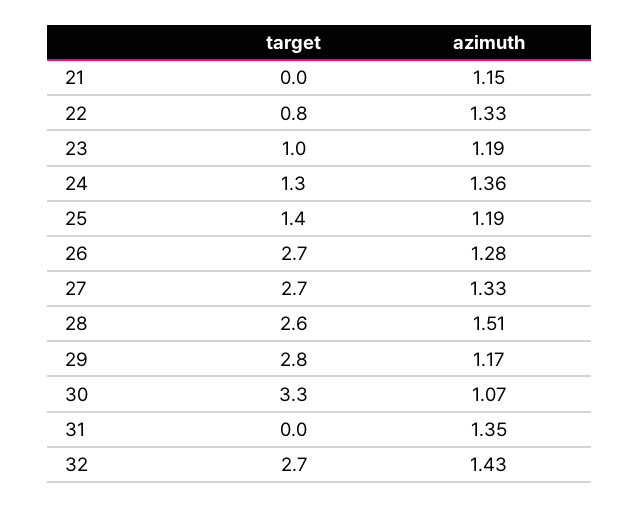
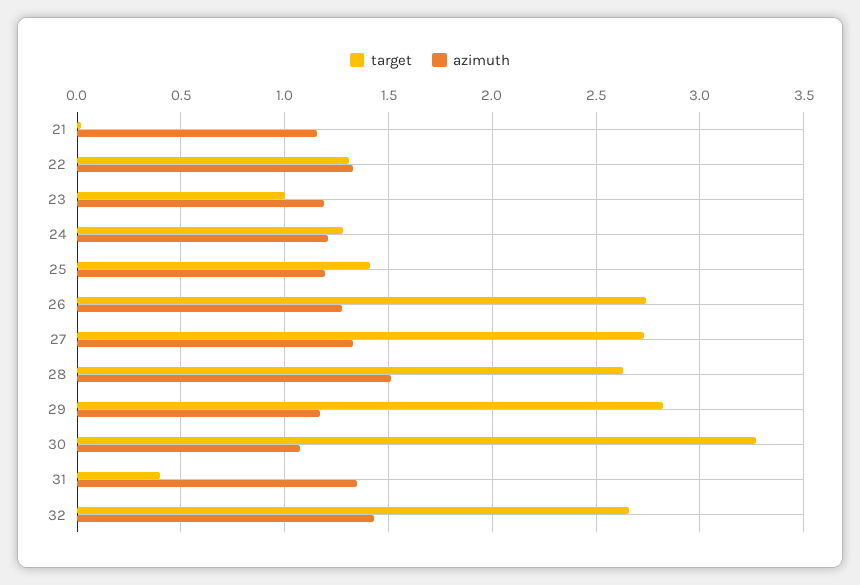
  {
    "target": {
      "21": 0,
-     "22": 0.8,
+     "22": 1.3,
      "23": 1,
      "24": 1.3,
      "25": 1.4,
      "26": 2.7,
      "27": 2.7,
      "28": 2.6,
      "29": 2.8,
      "30": 3.3,
-     "31": 0,
+     "31": 0.4,
      "32": 2.7
    },
    "azimuth": {
      "21": 1.15,
      "22": 1.33,
      "23": 1.19,
-     "24": 1.36,
+     "24": 1.2,
      "25": 1.19,
      "26": 1.28,
      "27": 1.33,
      "28": 1.51,
      "29": 1.17,
      "30": 1.07,
      "31": 1.35,
      "32": 1.43
    }
  }

